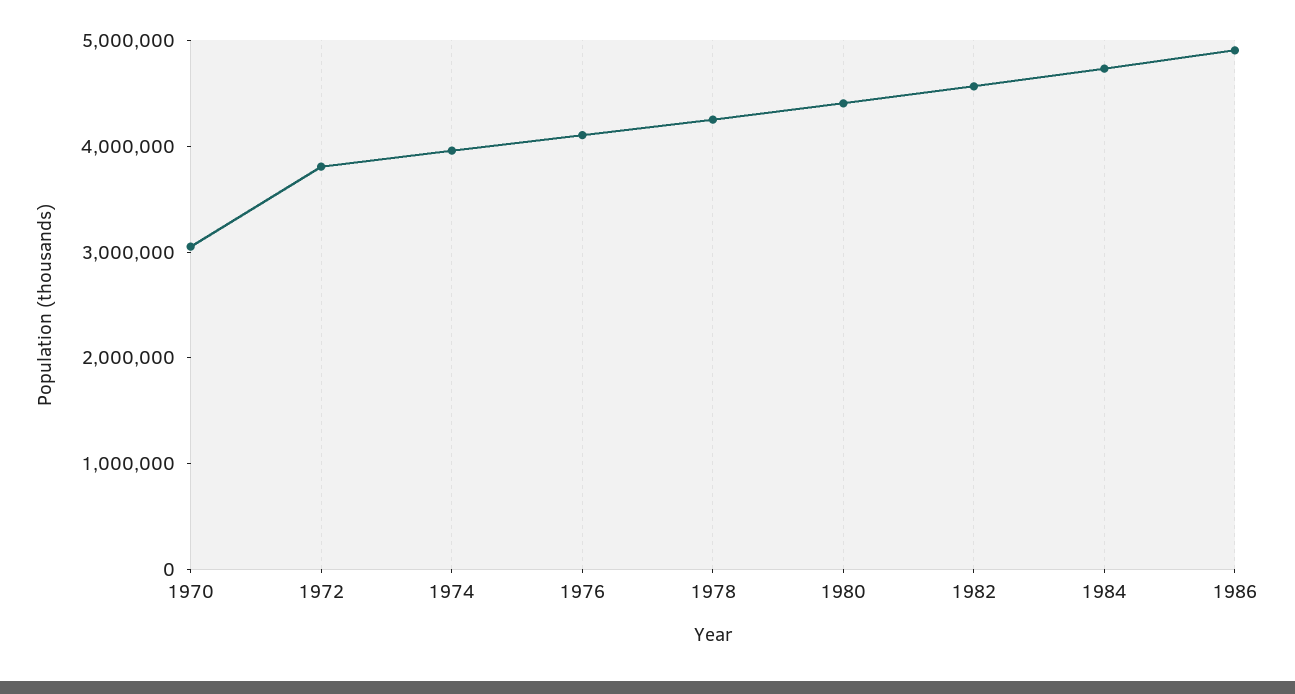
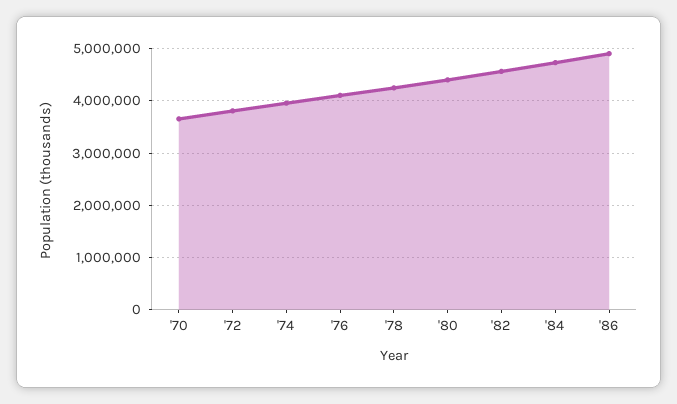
  {
-   "1970": 3000000,
+   "1970": 3600000,
    "1972": 3800000,
    "1974": 4000000,
    "1976": 4200000,
    "1978": 4200000,
    "1980": 4400000,
    "1982": 4600000,
    "1984": 4800000,
    "1986": 5000000
  }

